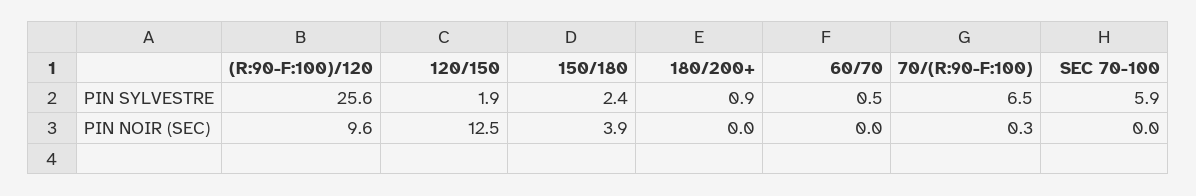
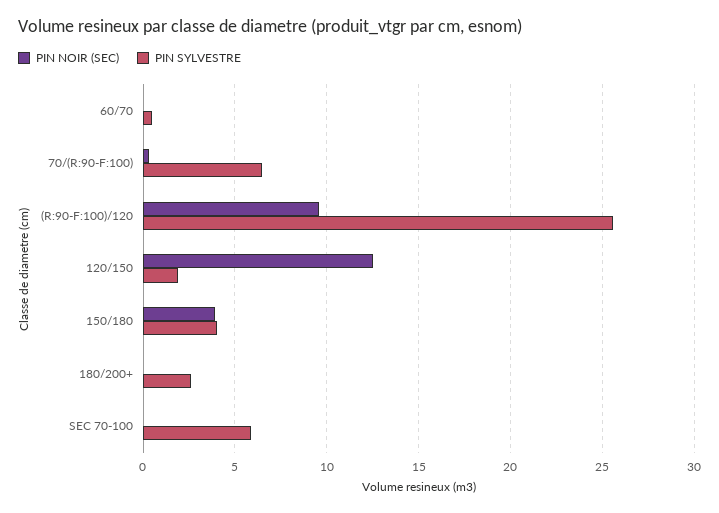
  {
    "PIN SYLVESTRE": {
      "(R:90-F:100)/120": 25.6,
      "120/150": 1.9,
-     "150/180": 2.4,
+     "150/180": 4,
-     "180/200+": 0.9,
+     "180/200+": 2.5,
      "60/70": 0.5,
      "70/(R:90-F:100)": 6.5,
      "SEC 70-100": 5.9
    },
    "PIN NOIR (SEC)": {
      "(R:90-F:100)/120": 9.6,
      "120/150": 12.5,
      "150/180": 3.9,
      "180/200+": 0,
      "60/70": 0,
      "70/(R:90-F:100)": 0.3,
      "SEC 70-100": 0
    }
  }

